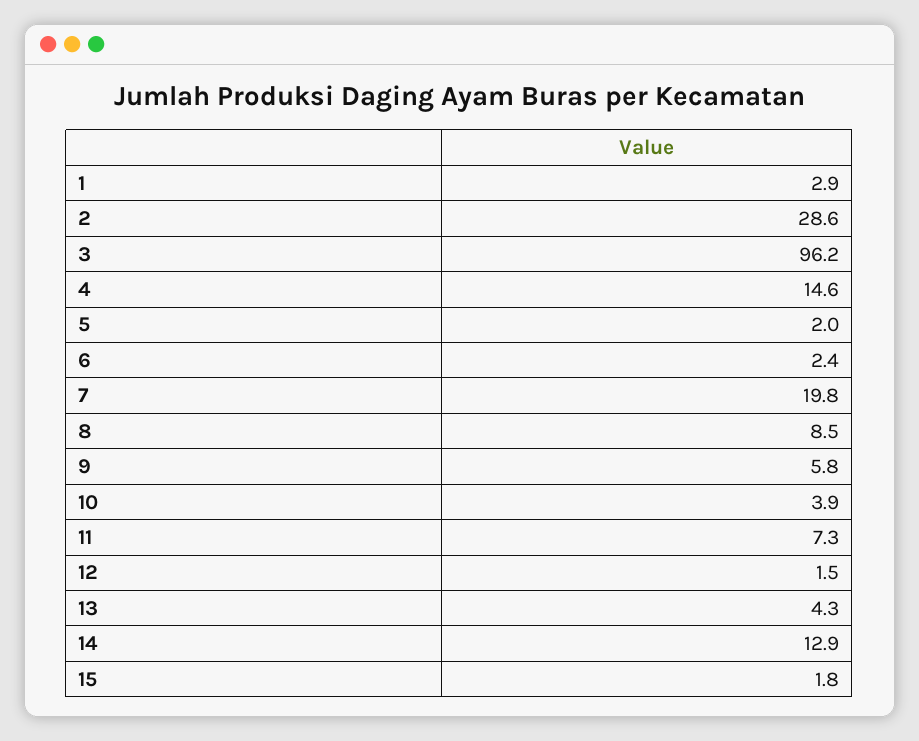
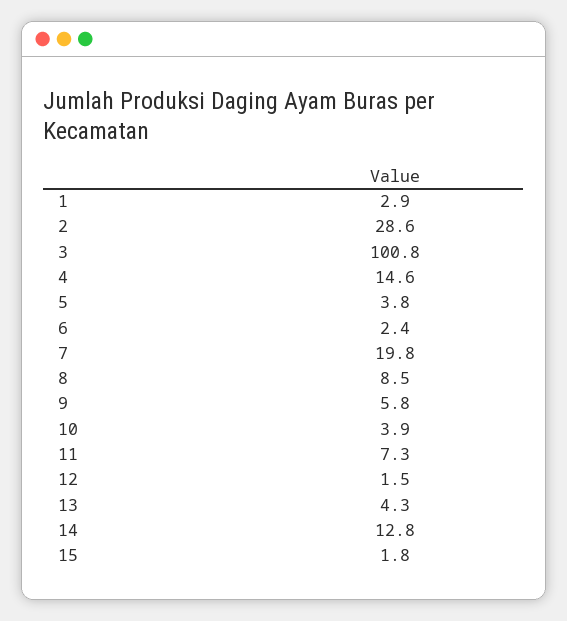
  {
    "1": 2.9,
    "2": 28.6,
-   "3": 96.2,
+   "3": 100.8,
    "4": 14.6,
-   "5": 2,
+   "5": 3.8,
    "6": 2.4,
    "7": 19.8,
    "8": 8.5,
    "9": 5.8,
    "10": 3.9,
    "11": 7.3,
    "12": 1.5,
    "13": 4.3,
-   "14": 12.9,
+   "14": 12.8,
    "15": 1.8
  }

